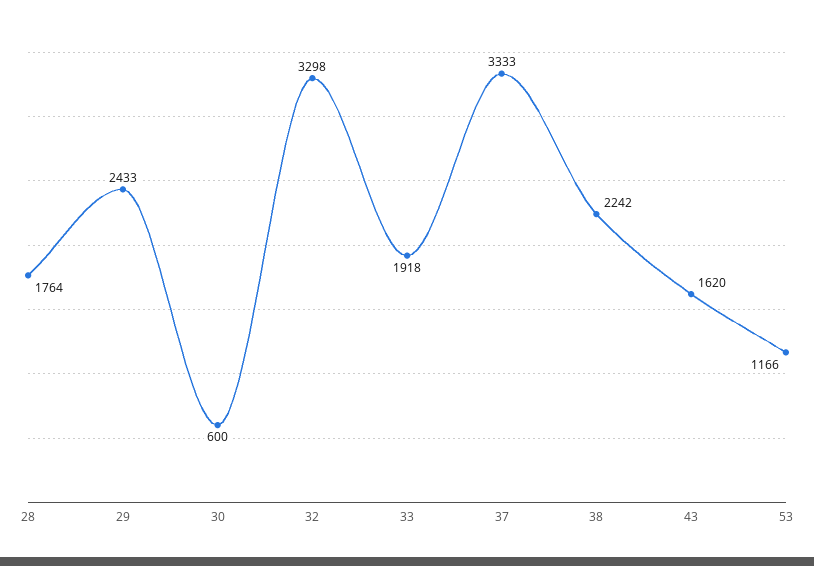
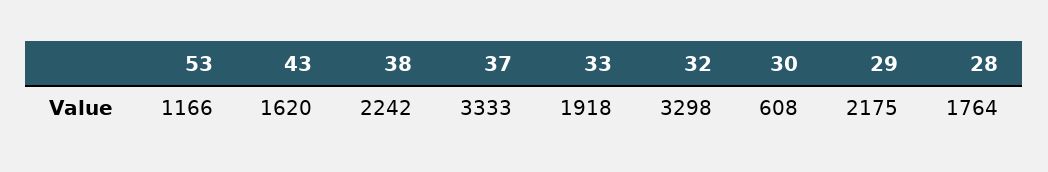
  {
    "28": 1764,
-   "29": 2433,
+   "29": 2175,
-   "30": 600,
+   "30": 608,
    "32": 3298,
    "33": 1918,
    "37": 3333,
    "38": 2242,
    "43": 1620,
    "53": 1166
  }

